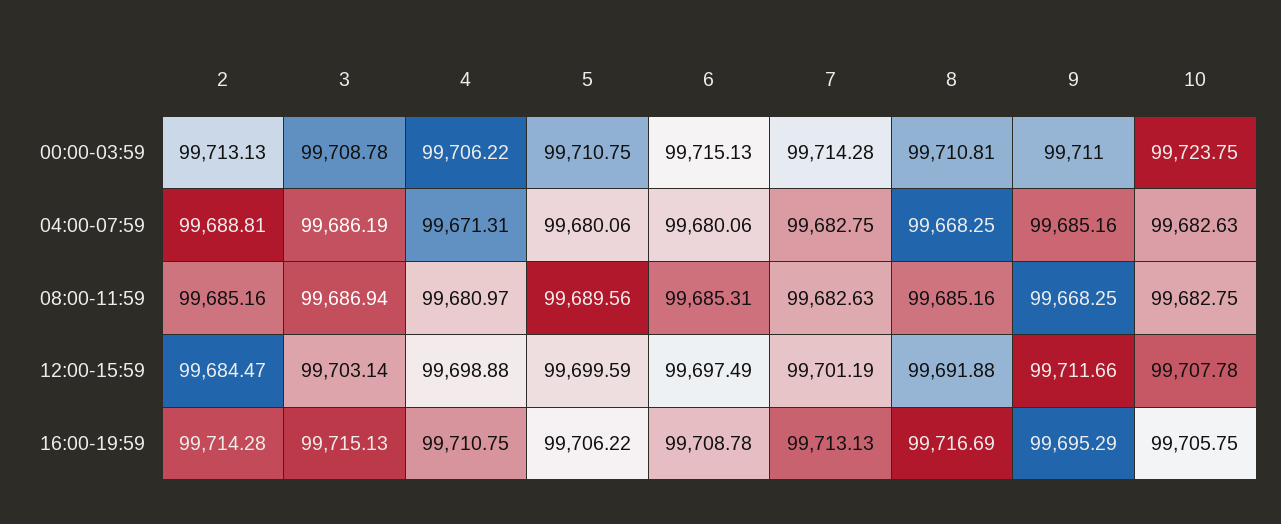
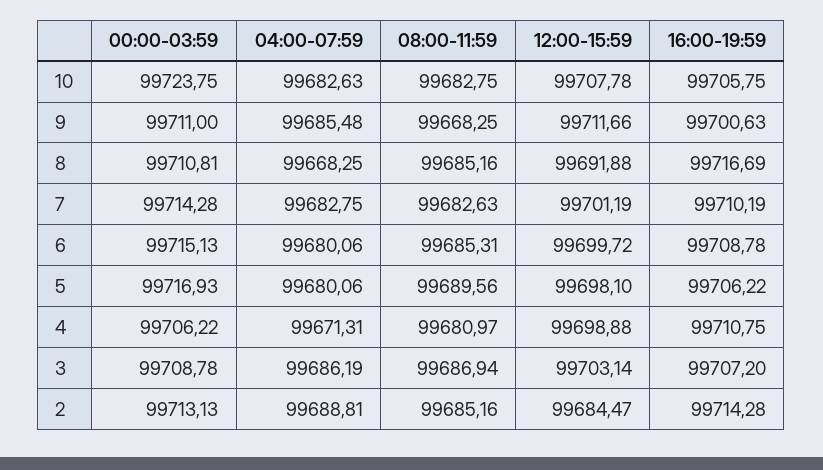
  {
    "2": {
      "00:00-03:59": 99713.13,
      "04:00-07:59": 99688.81,
      "08:00-11:59": 99685.16,
      "12:00-15:59": 99684.47,
      "16:00-19:59": 99714.28
    },
    "3": {
      "00:00-03:59": 99708.78,
      "04:00-07:59": 99686.19,
      "08:00-11:59": 99686.94,
      "12:00-15:59": 99703.14,
-     "16:00-19:59": 99715.13
+     "16:00-19:59": 99707.2
    },
    "4": {
      "00:00-03:59": 99706.22,
      "04:00-07:59": 99671.31,
      "08:00-11:59": 99680.97,
      "12:00-15:59": 99698.88,
      "16:00-19:59": 99710.75
    },
    "5": {
-     "00:00-03:59": 99710.75,
+     "00:00-03:59": 99716.93,
      "04:00-07:59": 99680.06,
      "08:00-11:59": 99689.56,
-     "12:00-15:59": 99699.59,
+     "12:00-15:59": 99698.1,
      "16:00-19:59": 99706.22
    },
    "6": {
      "00:00-03:59": 99715.13,
      "04:00-07:59": 99680.06,
      "08:00-11:59": 99685.31,
-     "12:00-15:59": 99697.49,
+     "12:00-15:59": 99699.72,
      "16:00-19:59": 99708.78
    },
    "7": {
      "00:00-03:59": 99714.28,
      "04:00-07:59": 99682.75,
      "08:00-11:59": 99682.63,
      "12:00-15:59": 99701.19,
-     "16:00-19:59": 99713.13
+     "16:00-19:59": 99710.19
    },
    "8": {
      "00:00-03:59": 99710.81,
      "04:00-07:59": 99668.25,
      "08:00-11:59": 99685.16,
      "12:00-15:59": 99691.88,
      "16:00-19:59": 99716.69
    },
    "9": {
      "00:00-03:59": 99711,
-     "04:00-07:59": 99685.16,
+     "04:00-07:59": 99685.48,
      "08:00-11:59": 99668.25,
      "12:00-15:59": 99711.66,
-     "16:00-19:59": 99695.29
+     "16:00-19:59": 99700.63
    },
    "10": {
      "00:00-03:59": 99723.75,
      "04:00-07:59": 99682.63,
      "08:00-11:59": 99682.75,
      "12:00-15:59": 99707.78,
      "16:00-19:59": 99705.75
    }
  }

